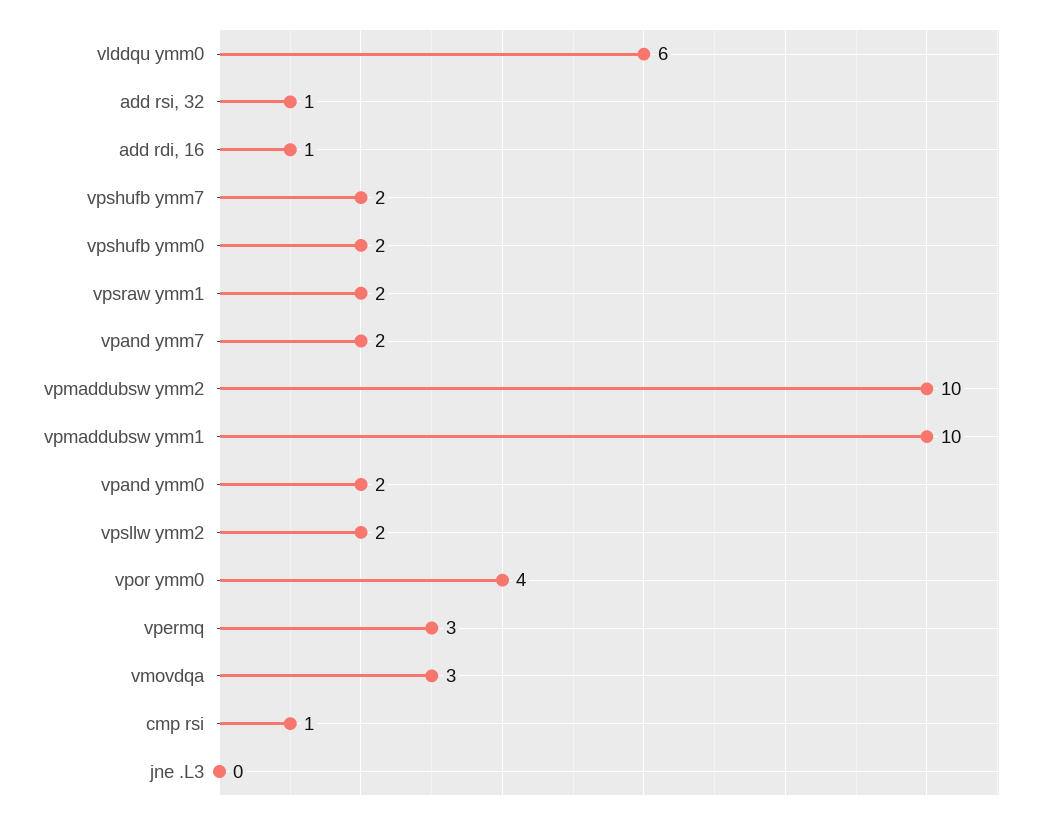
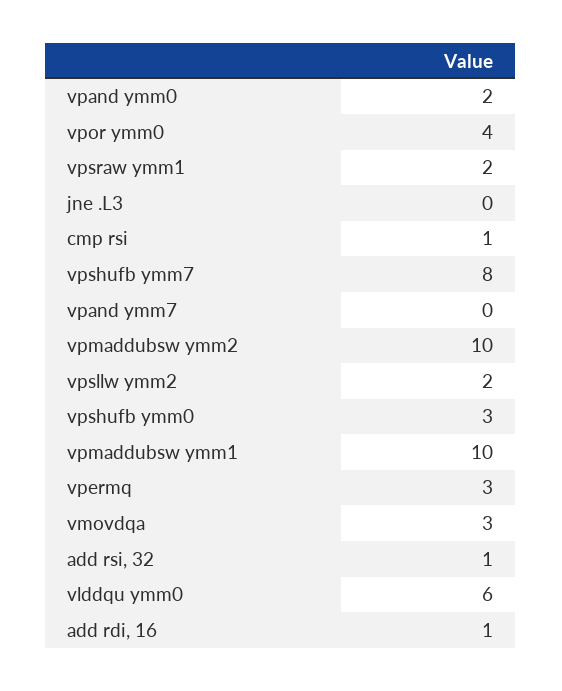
  {
    "vlddqu ymm0": 6,
    "add rsi, 32": 1,
    "add rdi, 16": 1,
-   "vpshufb ymm7": 2,
+   "vpshufb ymm7": 8,
-   "vpshufb ymm0": 2,
+   "vpshufb ymm0": 3,
    "vpsraw ymm1": 2,
-   "vpand ymm7": 2,
+   "vpand ymm7": 0,
    "vpmaddubsw ymm2": 10,
    "vpmaddubsw ymm1": 10,
    "vpand ymm0": 2,
    "vpsllw ymm2": 2,
    "vpor ymm0": 4,
    "vpermq": 3,
    "vmovdqa": 3,
    "cmp rsi": 1,
    "jne .L3": 0
  }

